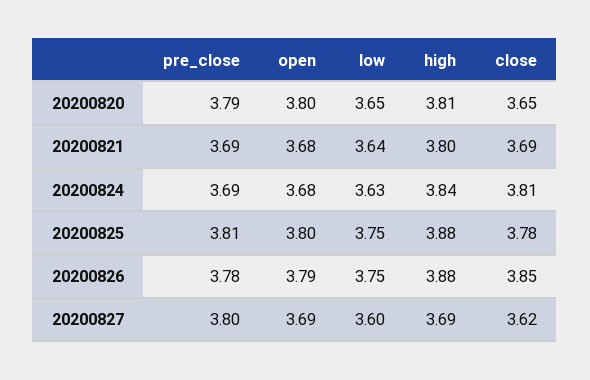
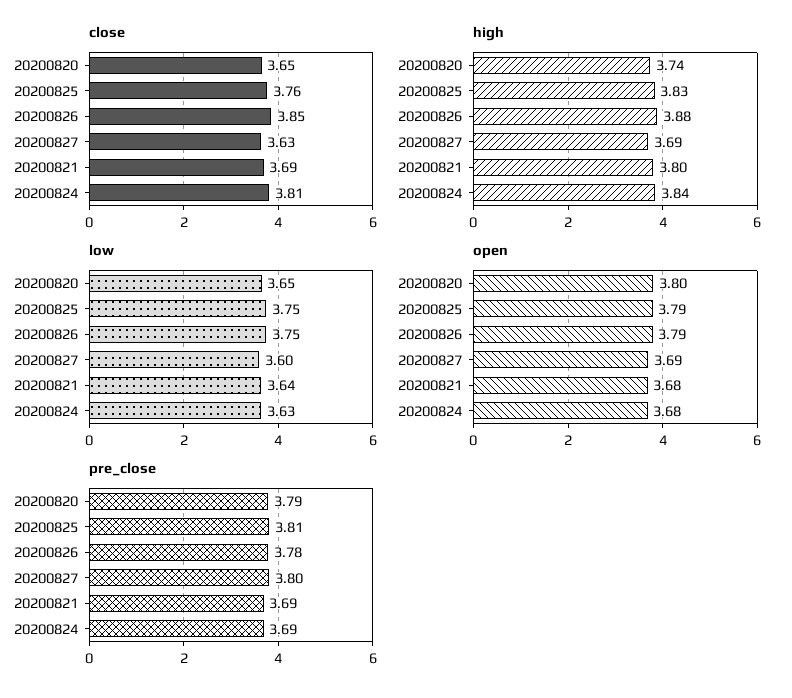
  {
    "pre_close": {
      "20200820": 3.79,
      "20200821": 3.69,
      "20200824": 3.69,
      "20200825": 3.81,
      "20200826": 3.78,
      "20200827": 3.8
    },
    "open": {
      "20200820": 3.8,
      "20200821": 3.68,
      "20200824": 3.68,
-     "20200825": 3.8,
+     "20200825": 3.79,
      "20200826": 3.79,
      "20200827": 3.69
    },
    "low": {
      "20200820": 3.65,
      "20200821": 3.64,
      "20200824": 3.63,
      "20200825": 3.75,
      "20200826": 3.75,
      "20200827": 3.6
    },
    "high": {
-     "20200820": 3.81,
+     "20200820": 3.74,
      "20200821": 3.8,
      "20200824": 3.84,
-     "20200825": 3.88,
+     "20200825": 3.83,
      "20200826": 3.88,
      "20200827": 3.69
    },
    "close": {
      "20200820": 3.65,
      "20200821": 3.69,
      "20200824": 3.81,
-     "20200825": 3.78,
+     "20200825": 3.76,
      "20200826": 3.85,
-     "20200827": 3.62
+     "20200827": 3.63
    }
  }

